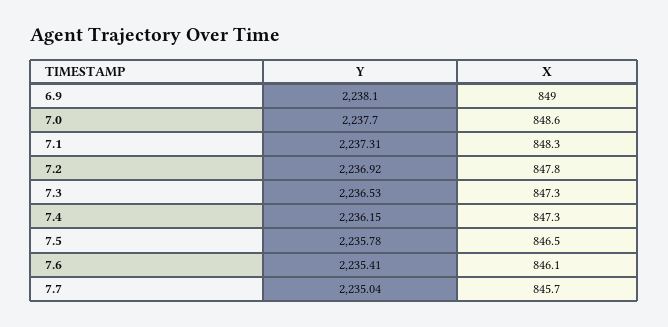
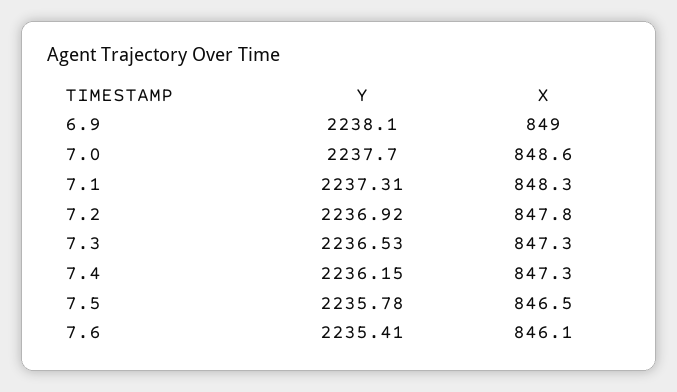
  {
    "Y": {
      "6.9": 2238.1,
      "7.0": 2237.7,
      "7.1": 2237.31,
      "7.2": 2236.92,
      "7.3": 2236.53,
      "7.4": 2236.15,
      "7.5": 2235.78,
-     "7.6": 2235.41,
+     "7.6": 2235.41
-     "7.7": 2235.04
    },
    "X": {
      "6.9": 849,
      "7.0": 848.6,
      "7.1": 848.3,
      "7.2": 847.8,
      "7.3": 847.3,
      "7.4": 847.3,
      "7.5": 846.5,
-     "7.6": 846.1,
+     "7.6": 846.1
-     "7.7": 845.7
    }
  }

